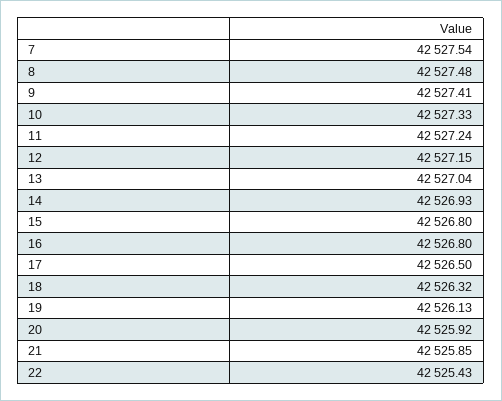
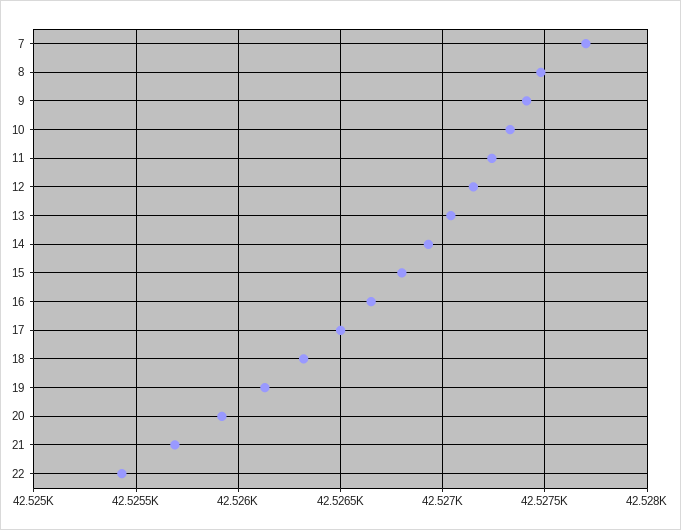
  {
-   "7": 42527.54,
+   "7": 42527.7,
    "8": 42527.48,
    "9": 42527.41,
    "10": 42527.33,
    "11": 42527.24,
    "12": 42527.15,
    "13": 42527.04,
    "14": 42526.93,
    "15": 42526.8,
-   "16": 42526.8,
+   "16": 42526.65,
    "17": 42526.5,
    "18": 42526.32,
    "19": 42526.13,
    "20": 42525.92,
-   "21": 42525.85,
+   "21": 42525.7,
    "22": 42525.43
  }

